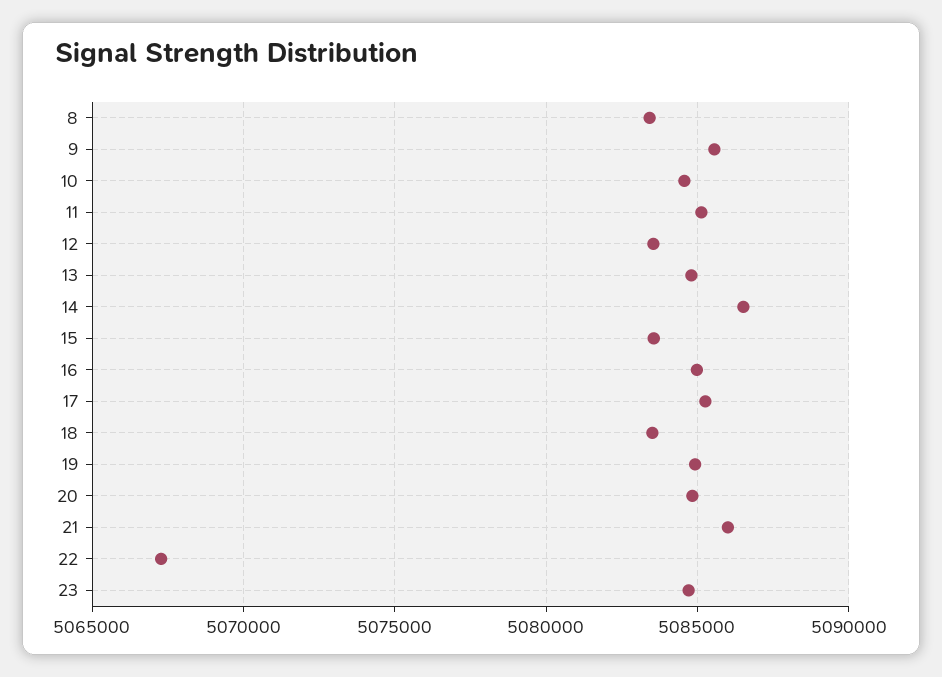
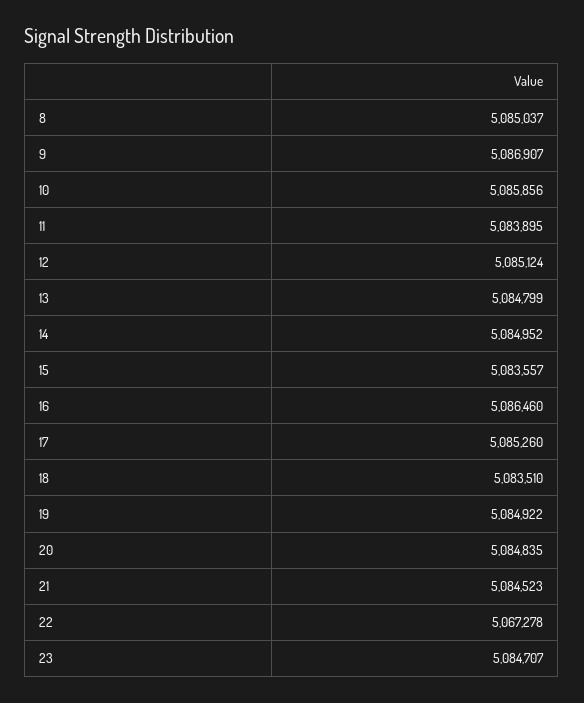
  {
-   "8": 5083500,
+   "8": 5085037,
-   "9": 5085500,
+   "9": 5086907,
-   "10": 5084500,
+   "10": 5085856,
-   "11": 5085000,
+   "11": 5083895,
-   "12": 5083500,
+   "12": 5085124,
    "13": 5084799,
-   "14": 5086500,
+   "14": 5084952,
    "15": 5083557,
-   "16": 5085000,
+   "16": 5086460,
    "17": 5085260,
    "18": 5083510,
    "19": 5084922,
    "20": 5084835,
-   "21": 5086000,
+   "21": 5084523,
    "22": 5067278,
    "23": 5084707
  }

